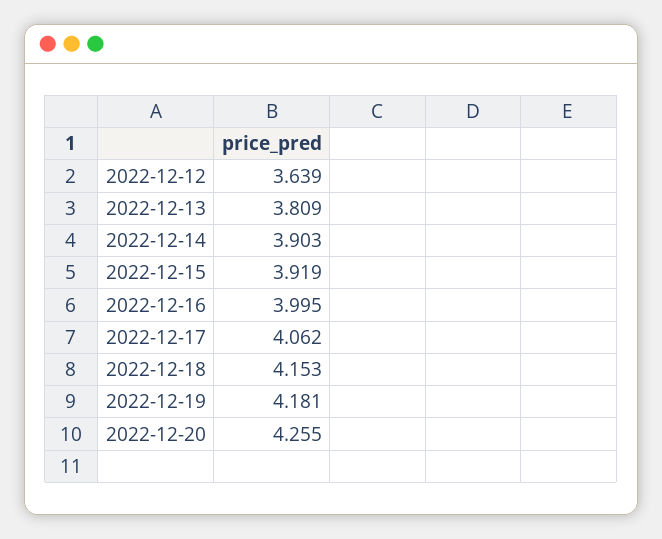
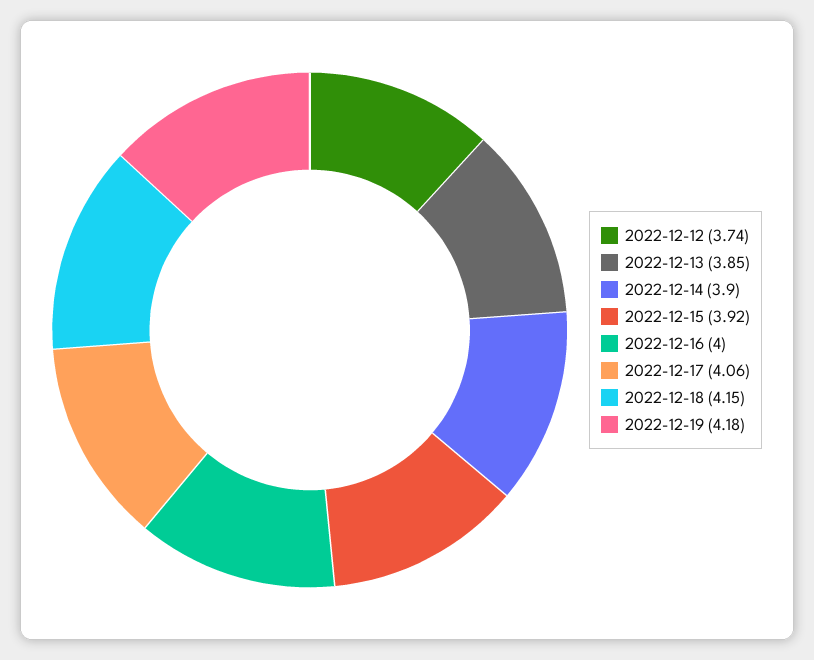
  {
-   "2022-12-12": 3.639,
+   "2022-12-12": 3.74,
-   "2022-12-13": 3.809,
+   "2022-12-13": 3.85,
    "2022-12-14": 3.903,
    "2022-12-15": 3.919,
    "2022-12-16": 3.995,
    "2022-12-17": 4.062,
    "2022-12-18": 4.153,
-   "2022-12-19": 4.181,
+   "2022-12-19": 4.181
-   "2022-12-20": 4.255
  }

